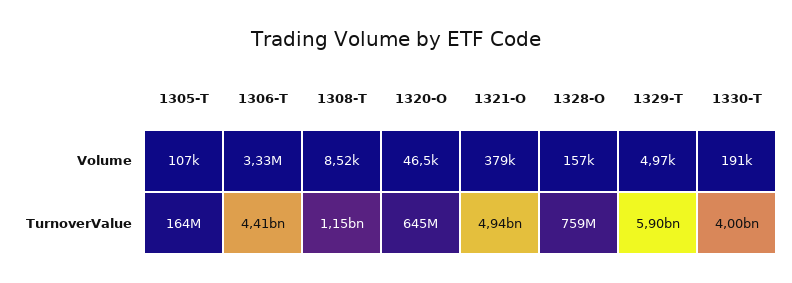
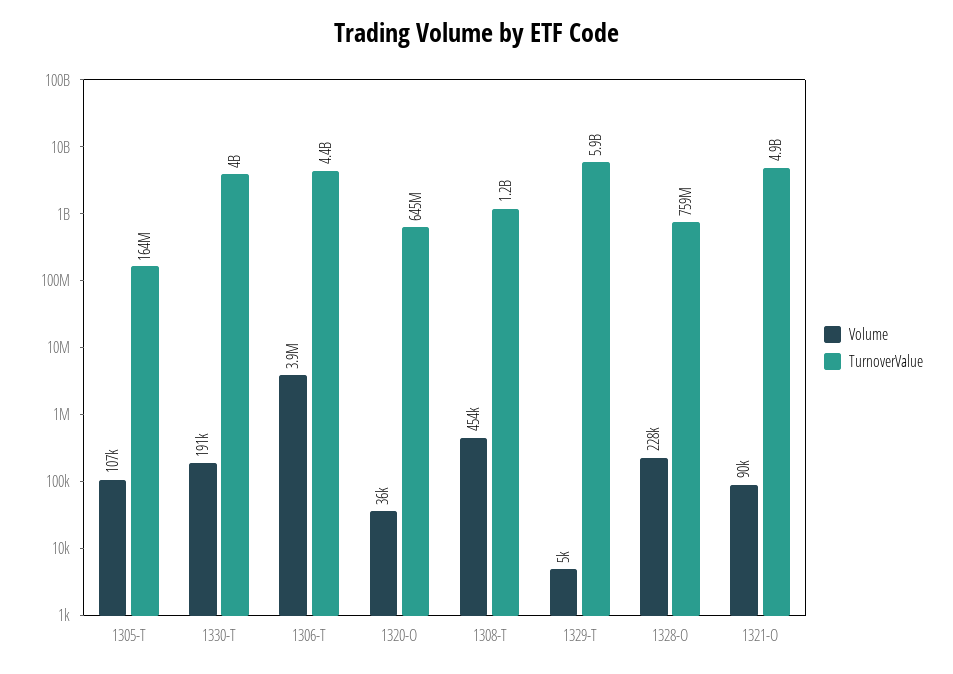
  {
    "Volume": {
      "1305-T": 107000,
-     "1306-T": 3330000,
+     "1306-T": 3900000,
-     "1308-T": 8520,
+     "1308-T": 454000,
-     "1320-O": 46500,
+     "1320-O": 36000,
-     "1321-O": 379000,
+     "1321-O": 90000,
-     "1328-O": 157000,
+     "1328-O": 228000,
      "1329-T": 4970,
      "1330-T": 191000
    },
    "TurnoverValue": {
      "1305-T": 164000000,
      "1306-T": 4410000000,
      "1308-T": 1150000000,
      "1320-O": 645000000,
      "1321-O": 4940000000,
      "1328-O": 759000000,
      "1329-T": 5900000000,
      "1330-T": 4000000000
    }
  }

